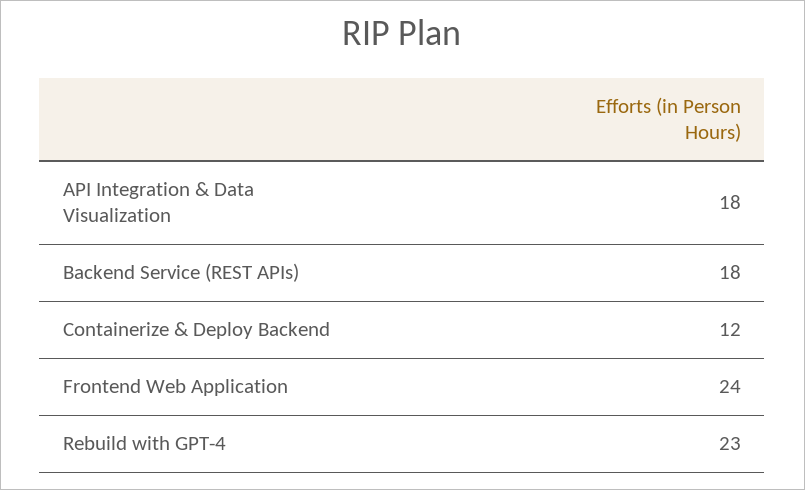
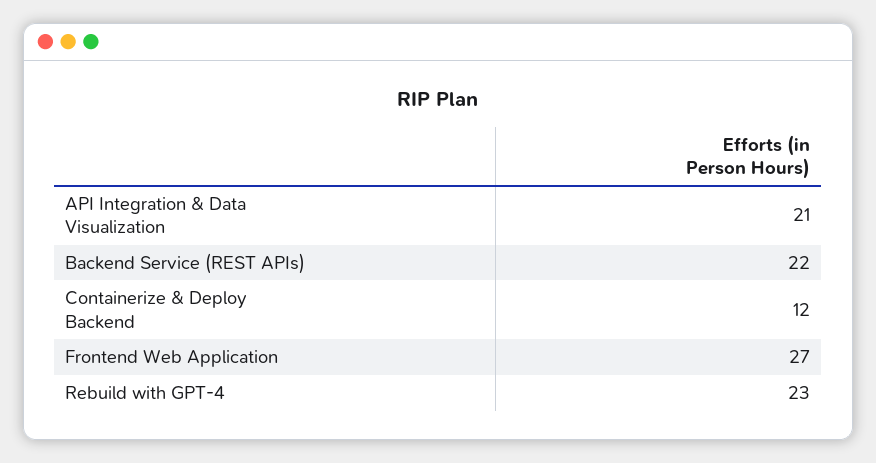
  {
-   "API Integration & Data Visualization": 18,
+   "API Integration & Data Visualization": 21,
-   "Backend Service (REST APIs)": 18,
+   "Backend Service (REST APIs)": 22,
    "Containerize & Deploy Backend": 12,
-   "Frontend Web Application": 24,
+   "Frontend Web Application": 27,
    "Rebuild with GPT-4": 23
  }

